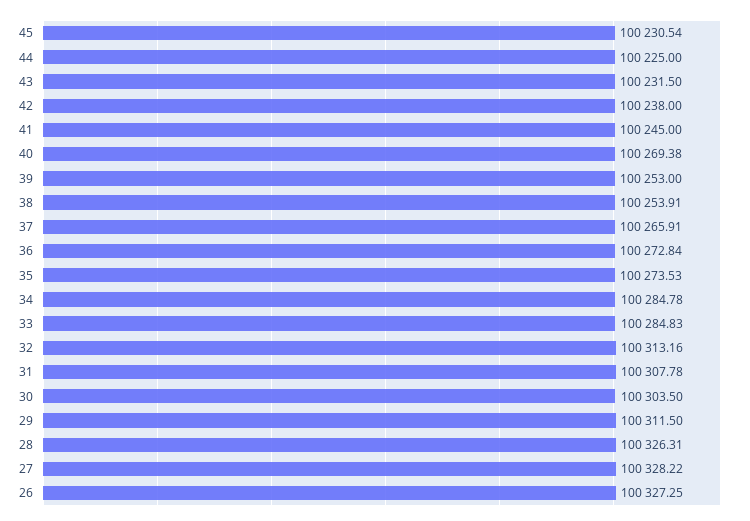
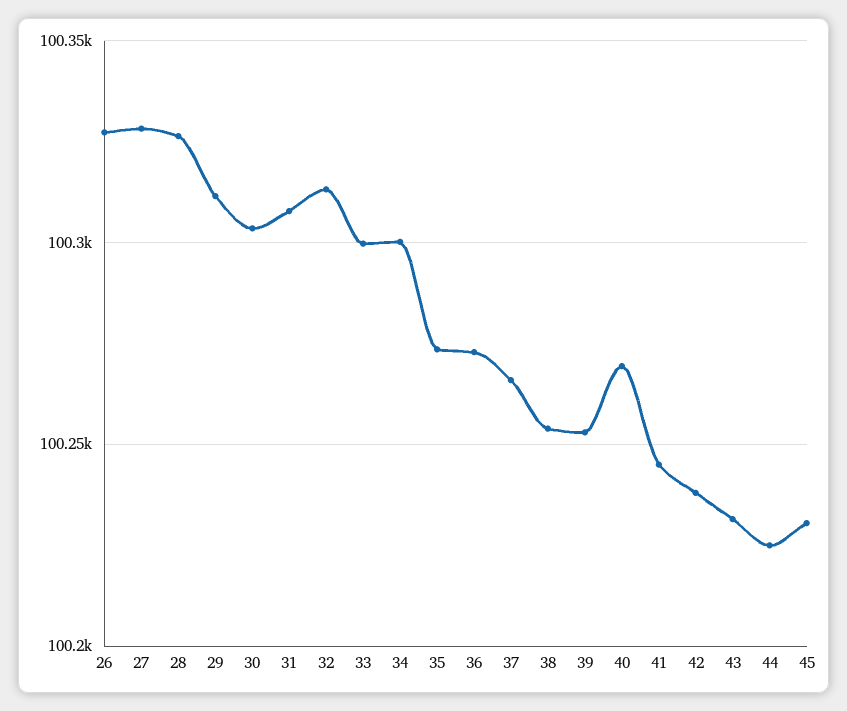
  {
    "45": 100230.54,
    "44": 100225,
    "43": 100231.5,
    "42": 100238,
    "41": 100245,
    "40": 100269.38,
    "39": 100253,
    "38": 100253.91,
    "37": 100265.91,
    "36": 100272.84,
    "35": 100273.53,
-   "34": 100284.78,
+   "34": 100300,
-   "33": 100284.83,
+   "33": 100300,
    "32": 100313.16,
    "31": 100307.78,
    "30": 100303.5,
    "29": 100311.5,
    "28": 100326.31,
    "27": 100328.22,
    "26": 100327.25
  }

